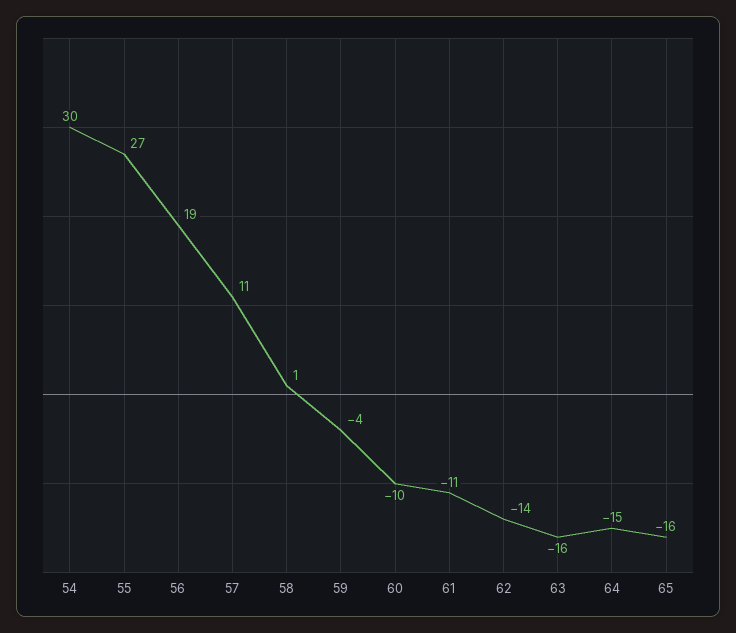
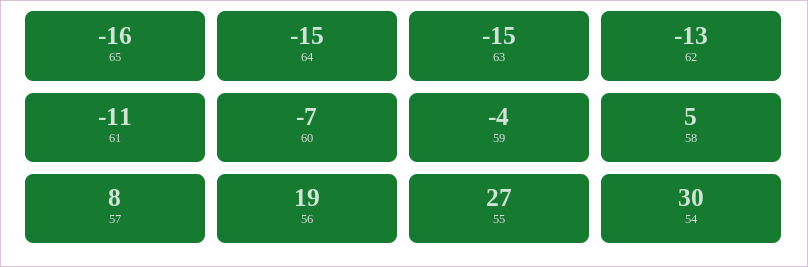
  {
    "54": 30,
    "55": 27,
    "56": 19,
-   "57": 11,
+   "57": 8,
-   "58": 1,
+   "58": 5,
    "59": -4,
-   "60": -10,
+   "60": -7,
    "61": -11,
-   "62": -14,
+   "62": -13,
-   "63": -16,
+   "63": -15,
    "64": -15,
    "65": -16
  }

